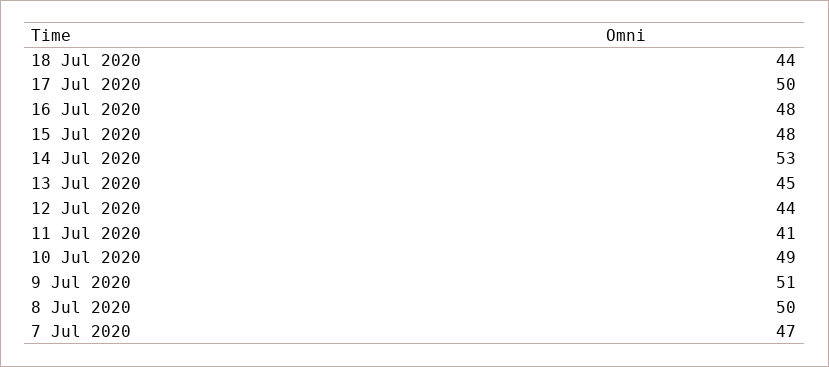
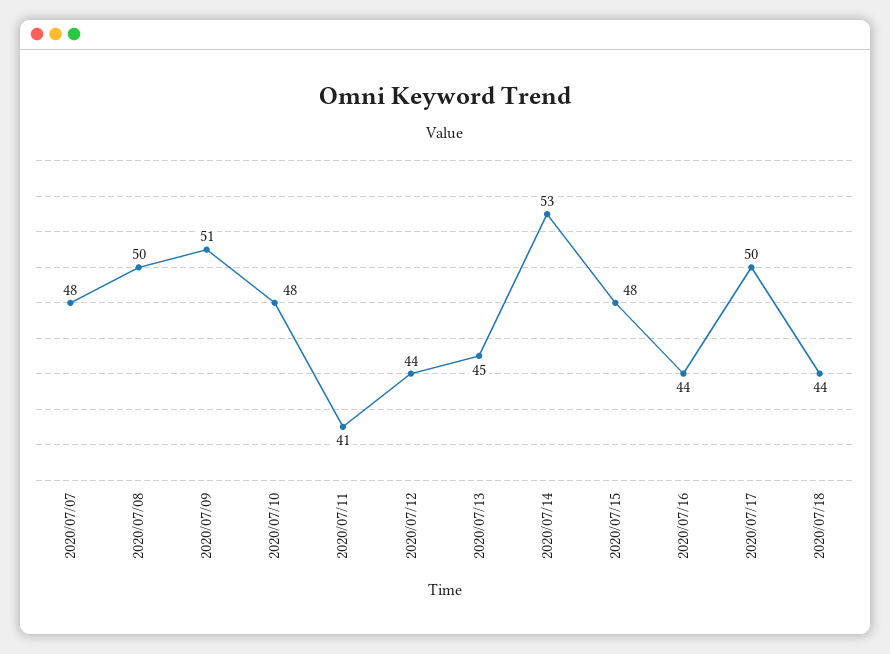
  {
    "18 Jul 2020": 44,
    "17 Jul 2020": 50,
-   "16 Jul 2020": 48,
+   "16 Jul 2020": 44,
    "15 Jul 2020": 48,
    "14 Jul 2020": 53,
    "13 Jul 2020": 45,
    "12 Jul 2020": 44,
    "11 Jul 2020": 41,
-   "10 Jul 2020": 49,
+   "10 Jul 2020": 48,
    "9 Jul 2020": 51,
    "8 Jul 2020": 50,
-   "7 Jul 2020": 47
+   "7 Jul 2020": 48
  }

